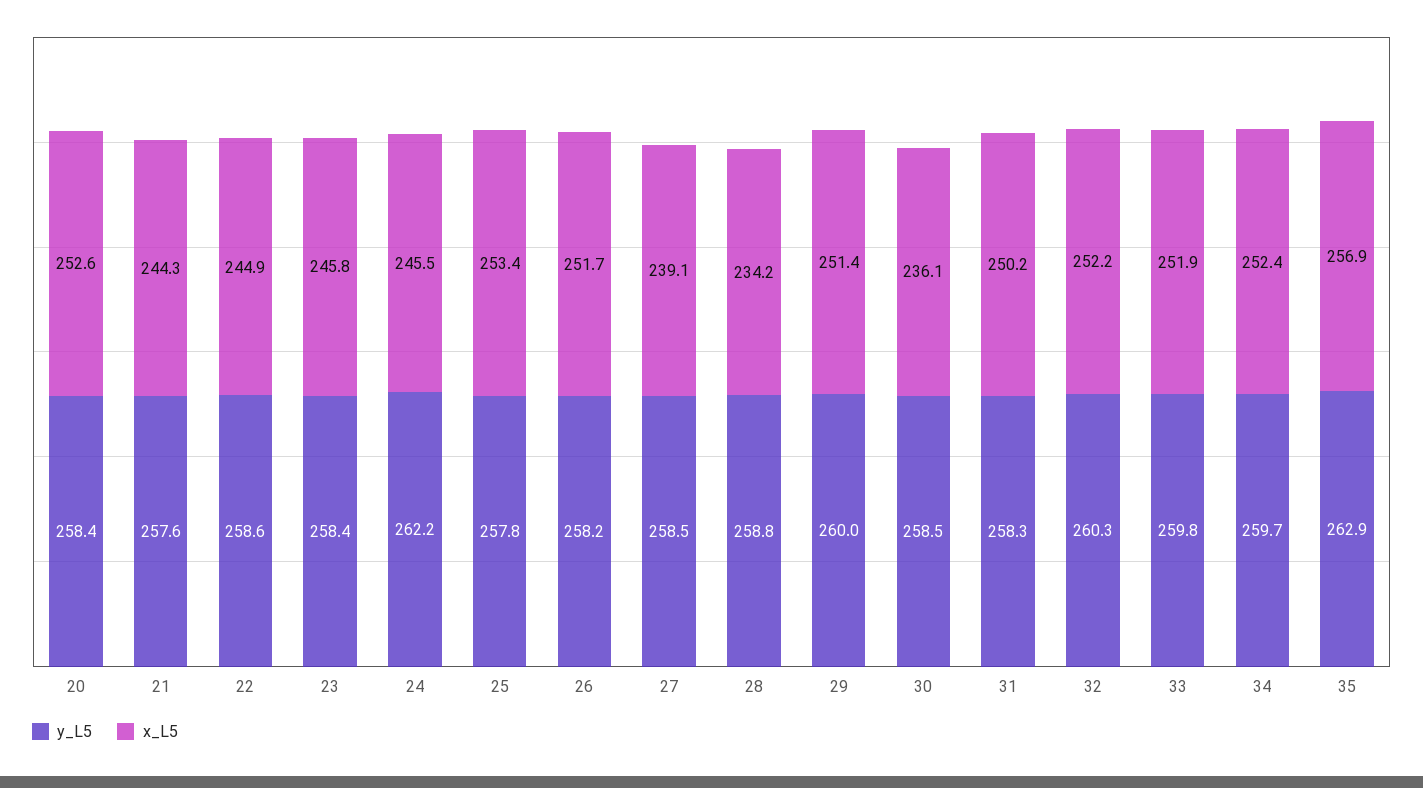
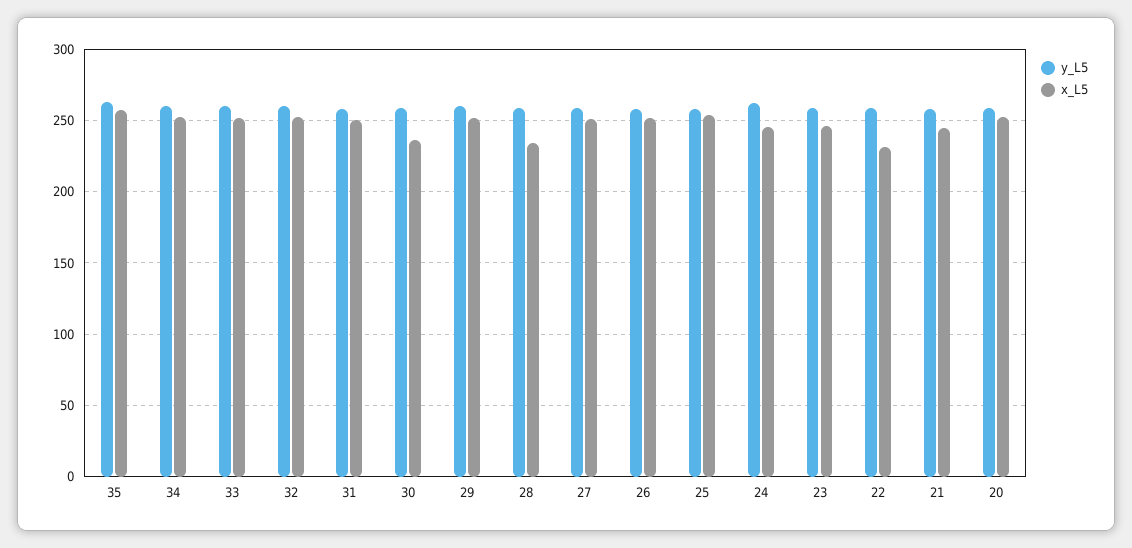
  {
    "y_L5": {
      "20": 258.4,
      "21": 257.6,
      "22": 258.6,
      "23": 258.4,
      "24": 262.2,
      "25": 257.8,
      "26": 258.2,
      "27": 258.5,
      "28": 258.8,
      "29": 260,
      "30": 258.5,
      "31": 258.3,
      "32": 260.3,
      "33": 259.8,
      "34": 259.7,
      "35": 262.9
    },
    "x_L5": {
      "20": 252.6,
      "21": 244.3,
-     "22": 244.9,
+     "22": 230,
      "23": 245.8,
      "24": 245.5,
      "25": 253.4,
      "26": 251.7,
-     "27": 239.1,
+     "27": 250,
      "28": 234.2,
      "29": 251.4,
      "30": 236.1,
      "31": 250.2,
      "32": 252.2,
      "33": 251.9,
      "34": 252.4,
      "35": 256.9
    }
  }

